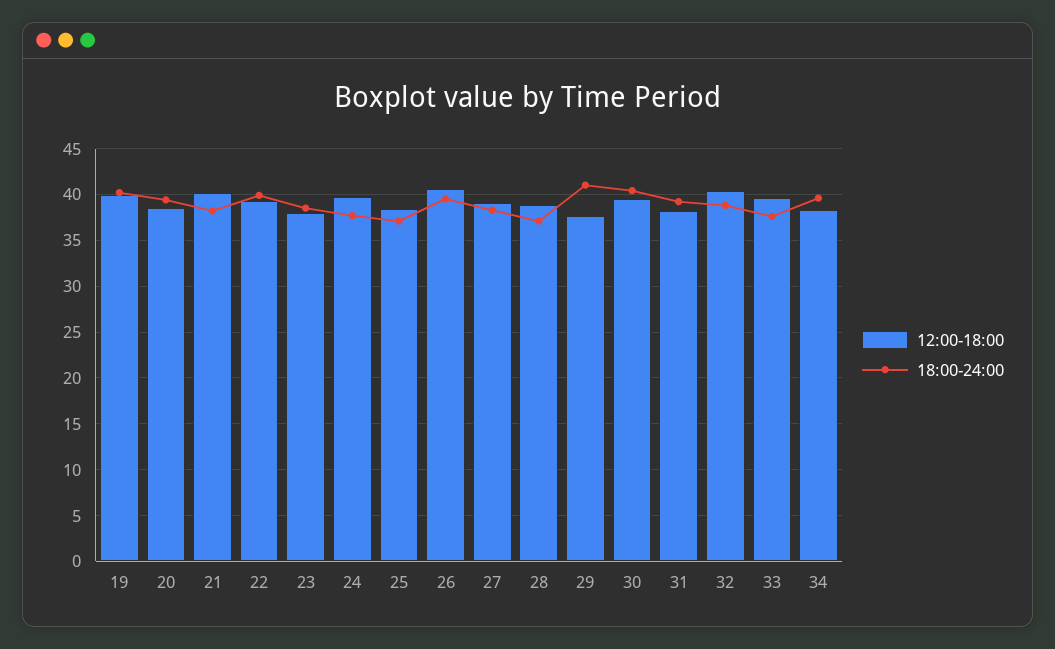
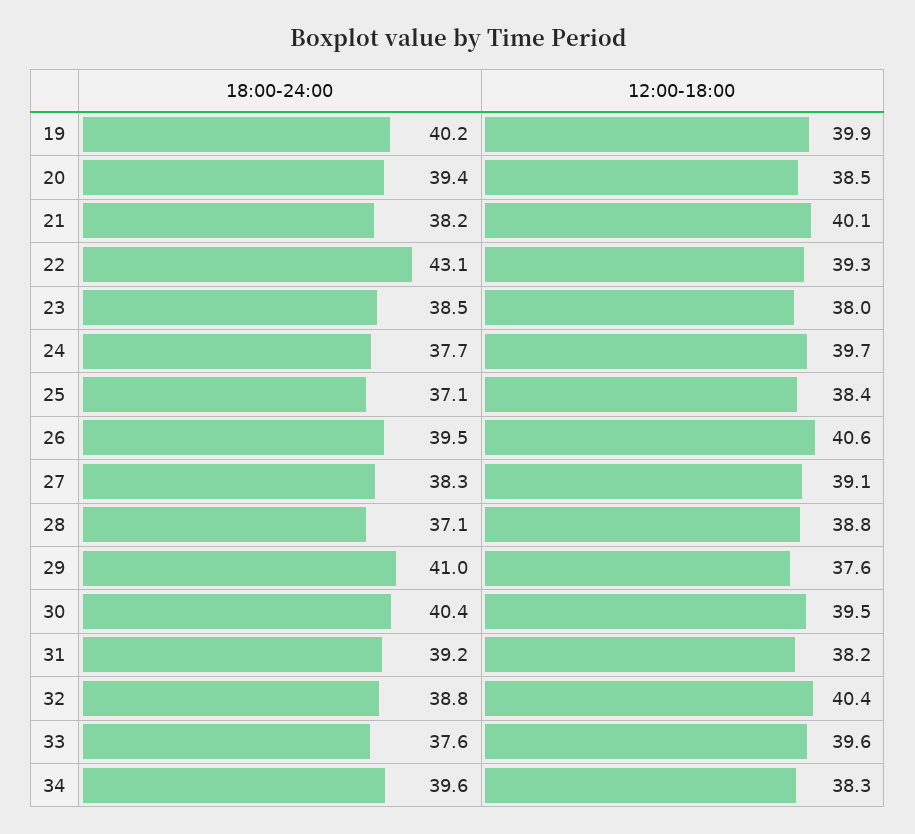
  {
    "12:00-18:00": {
      "19": 39.9,
      "20": 38.5,
      "21": 40.1,
      "22": 39.3,
      "23": 38,
      "24": 39.7,
      "25": 38.4,
      "26": 40.6,
      "27": 39.1,
      "28": 38.8,
      "29": 37.6,
      "30": 39.5,
      "31": 38.2,
      "32": 40.4,
      "33": 39.6,
      "34": 38.3
    },
    "18:00-24:00": {
      "19": 40.2,
      "20": 39.4,
      "21": 38.2,
-     "22": 40,
+     "22": 43.1,
      "23": 38.5,
      "24": 37.7,
      "25": 37.1,
      "26": 39.5,
      "27": 38.3,
      "28": 37.1,
      "29": 41,
      "30": 40.4,
      "31": 39.2,
      "32": 38.8,
      "33": 37.6,
      "34": 39.6
    }
  }

